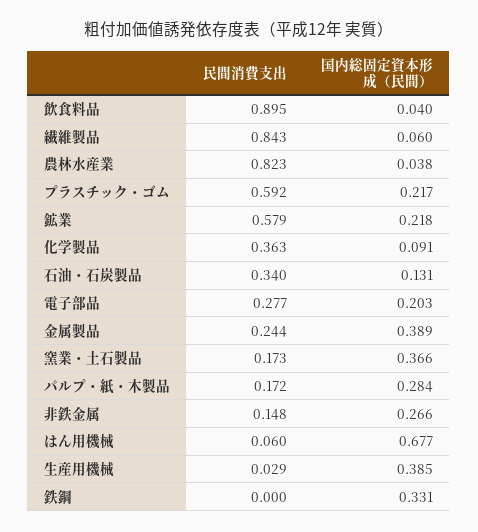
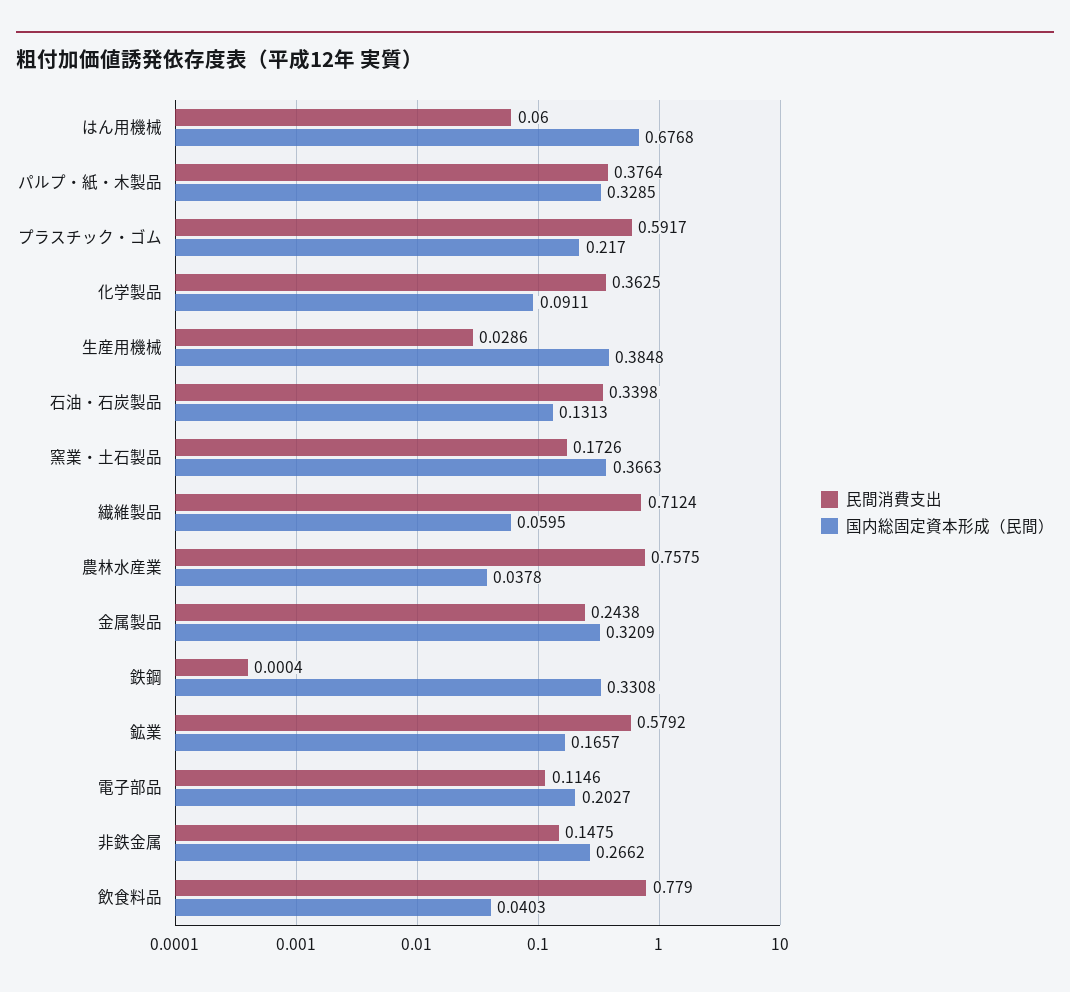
  {
    "民間消費支出": {
-     "飲食料品": 0.895,
+     "飲食料品": 0.779,
-     "繊維製品": 0.843,
+     "繊維製品": 0.7124,
-     "農林水産業": 0.823,
+     "農林水産業": 0.7575,
      "プラスチック・ゴム": 0.5917,
      "鉱業": 0.5792,
      "化学製品": 0.3625,
      "石油・石炭製品": 0.3398,
-     "電子部品": 0.277,
+     "電子部品": 0.1146,
      "金属製品": 0.2438,
      "窯業・土石製品": 0.1726,
-     "パルプ・紙・木製品": 0.172,
+     "パルプ・紙・木製品": 0.3764,
      "非鉄金属": 0.1475,
      "はん用機械": 0.06,
      "生産用機械": 0.0286,
      "鉄鋼": 0.0004
    },
    "国内総固定資本形成（民間）": {
      "飲食料品": 0.0403,
      "繊維製品": 0.0595,
      "農林水産業": 0.0378,
      "プラスチック・ゴム": 0.217,
-     "鉱業": 0.218,
+     "鉱業": 0.1657,
      "化学製品": 0.0911,
      "石油・石炭製品": 0.1313,
      "電子部品": 0.2027,
-     "金属製品": 0.389,
+     "金属製品": 0.3209,
      "窯業・土石製品": 0.3663,
-     "パルプ・紙・木製品": 0.284,
+     "パルプ・紙・木製品": 0.3285,
      "非鉄金属": 0.2662,
      "はん用機械": 0.6768,
      "生産用機械": 0.3848,
      "鉄鋼": 0.3308
    }
  }

